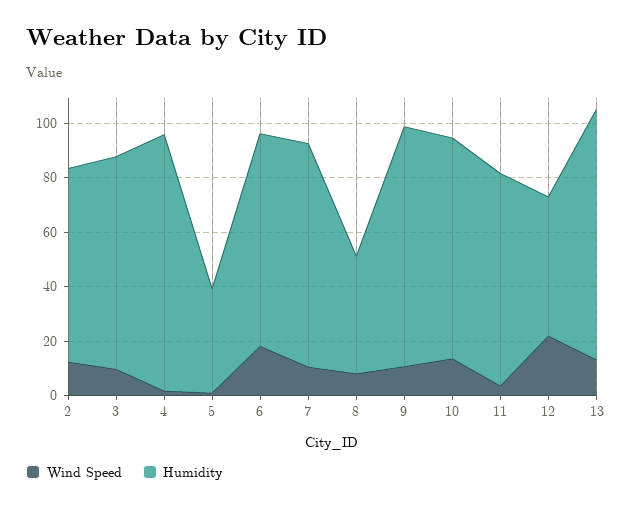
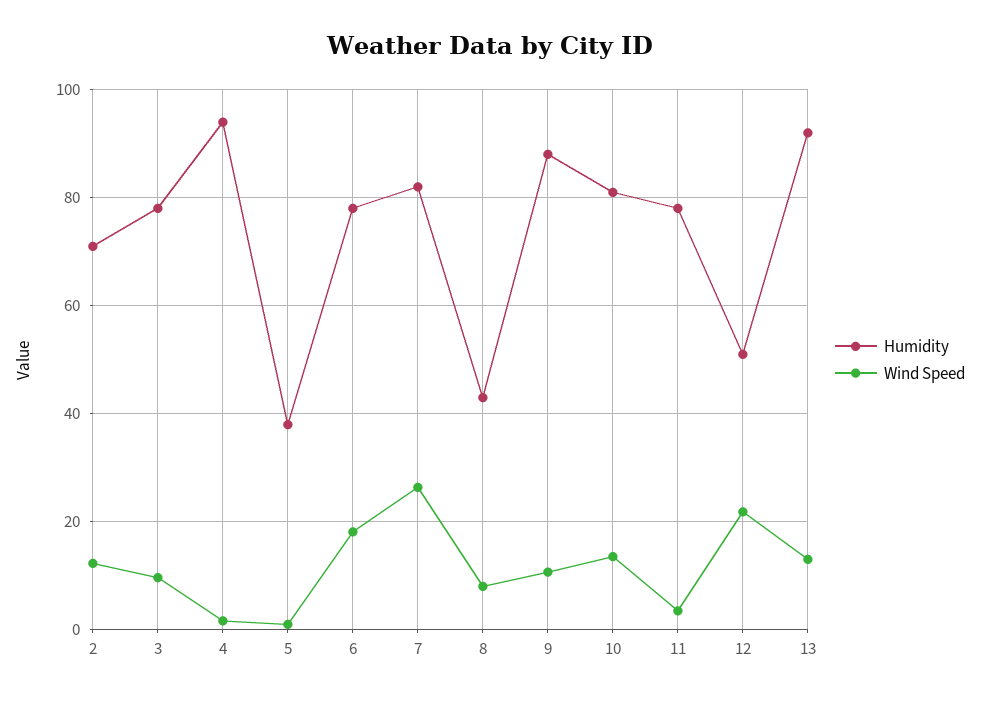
  {
    "Wind Speed": {
      "2": 12,
      "3": 10,
      "4": 2,
      "5": 2,
      "6": 18,
-     "7": 10,
+     "7": 26,
      "8": 8,
      "9": 10,
      "10": 14,
      "11": 4,
      "12": 22,
      "13": 14
    },
    "Humidity": {
      "2": 72,
      "3": 78,
      "4": 94,
      "5": 38,
      "6": 78,
      "7": 82,
      "8": 44,
      "9": 88,
      "10": 82,
      "11": 78,
      "12": 52,
      "13": 92
    }
  }

